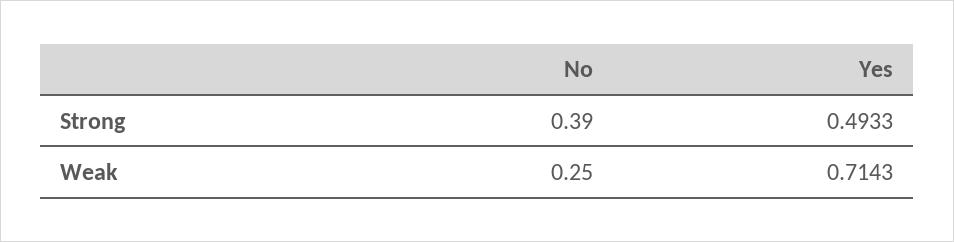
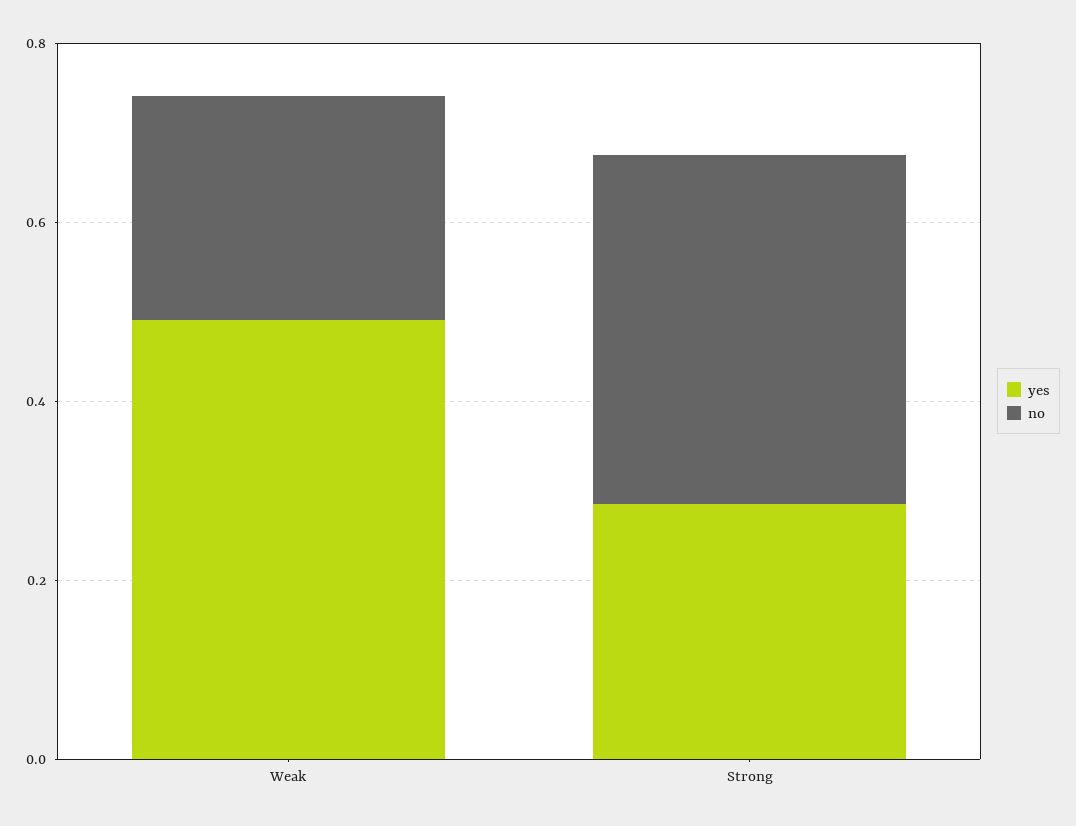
  {
    "No": {
      "Strong": 0.39,
      "Weak": 0.25
    },
    "Yes": {
-     "Strong": 0.4933,
+     "Strong": 0.3,
-     "Weak": 0.7143
+     "Weak": 0.5
    }
  }

